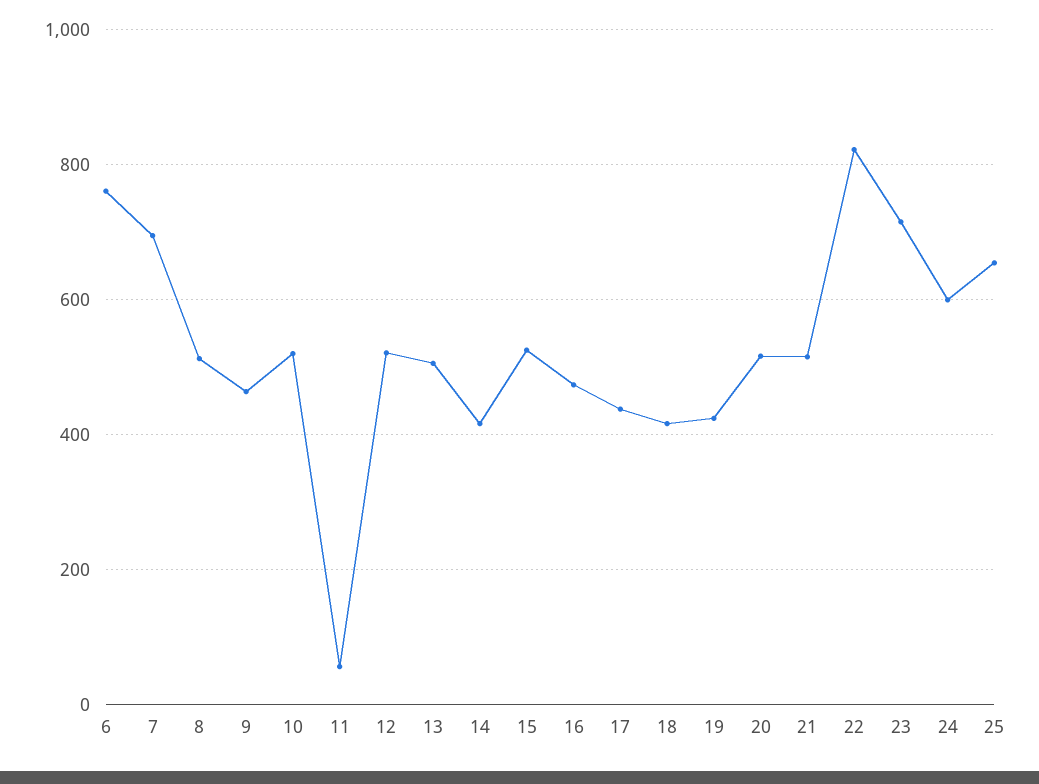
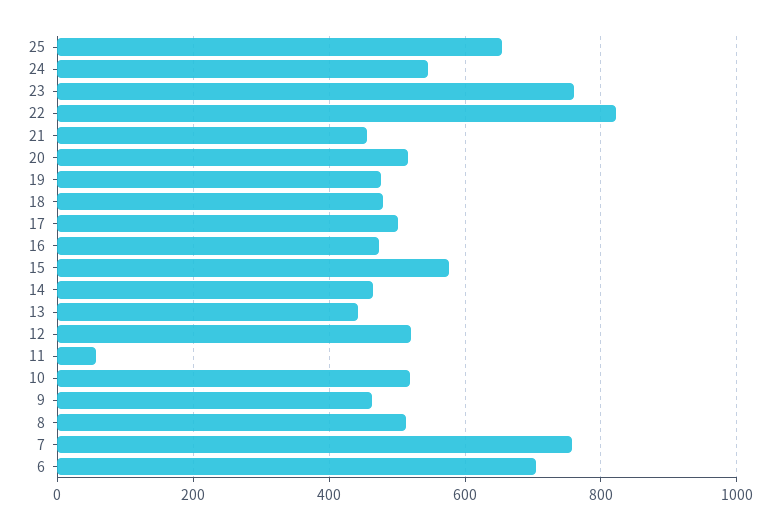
  {
-   "6": 760,
+   "6": 700,
-   "7": 700,
+   "7": 760,
    "8": 520,
    "9": 460,
    "10": 520,
    "11": 60,
    "12": 520,
-   "13": 500,
+   "13": 440,
-   "14": 420,
+   "14": 460,
-   "15": 520,
+   "15": 580,
    "16": 480,
-   "17": 440,
+   "17": 500,
-   "18": 420,
+   "18": 480,
-   "19": 420,
+   "19": 480,
    "20": 520,
-   "21": 520,
+   "21": 460,
    "22": 820,
-   "23": 720,
+   "23": 760,
-   "24": 600,
+   "24": 540,
    "25": 660
  }

